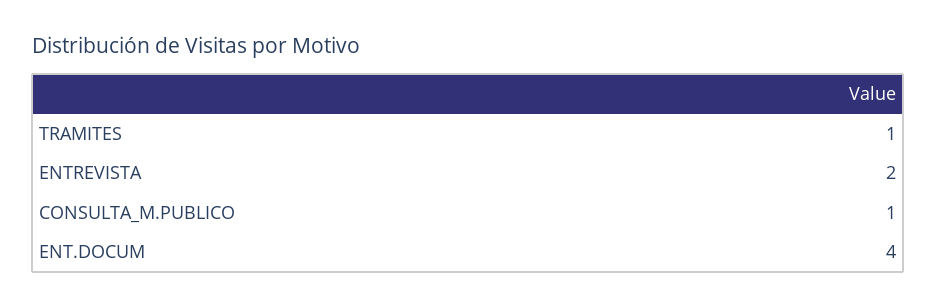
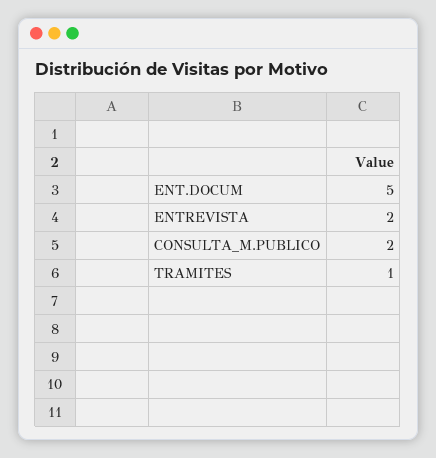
  {
    "TRAMITES": 1,
    "ENTREVISTA": 2,
-   "CONSULTA_M.PUBLICO": 1,
+   "CONSULTA_M.PUBLICO": 2,
-   "ENT.DOCUM": 4
+   "ENT.DOCUM": 5
  }

